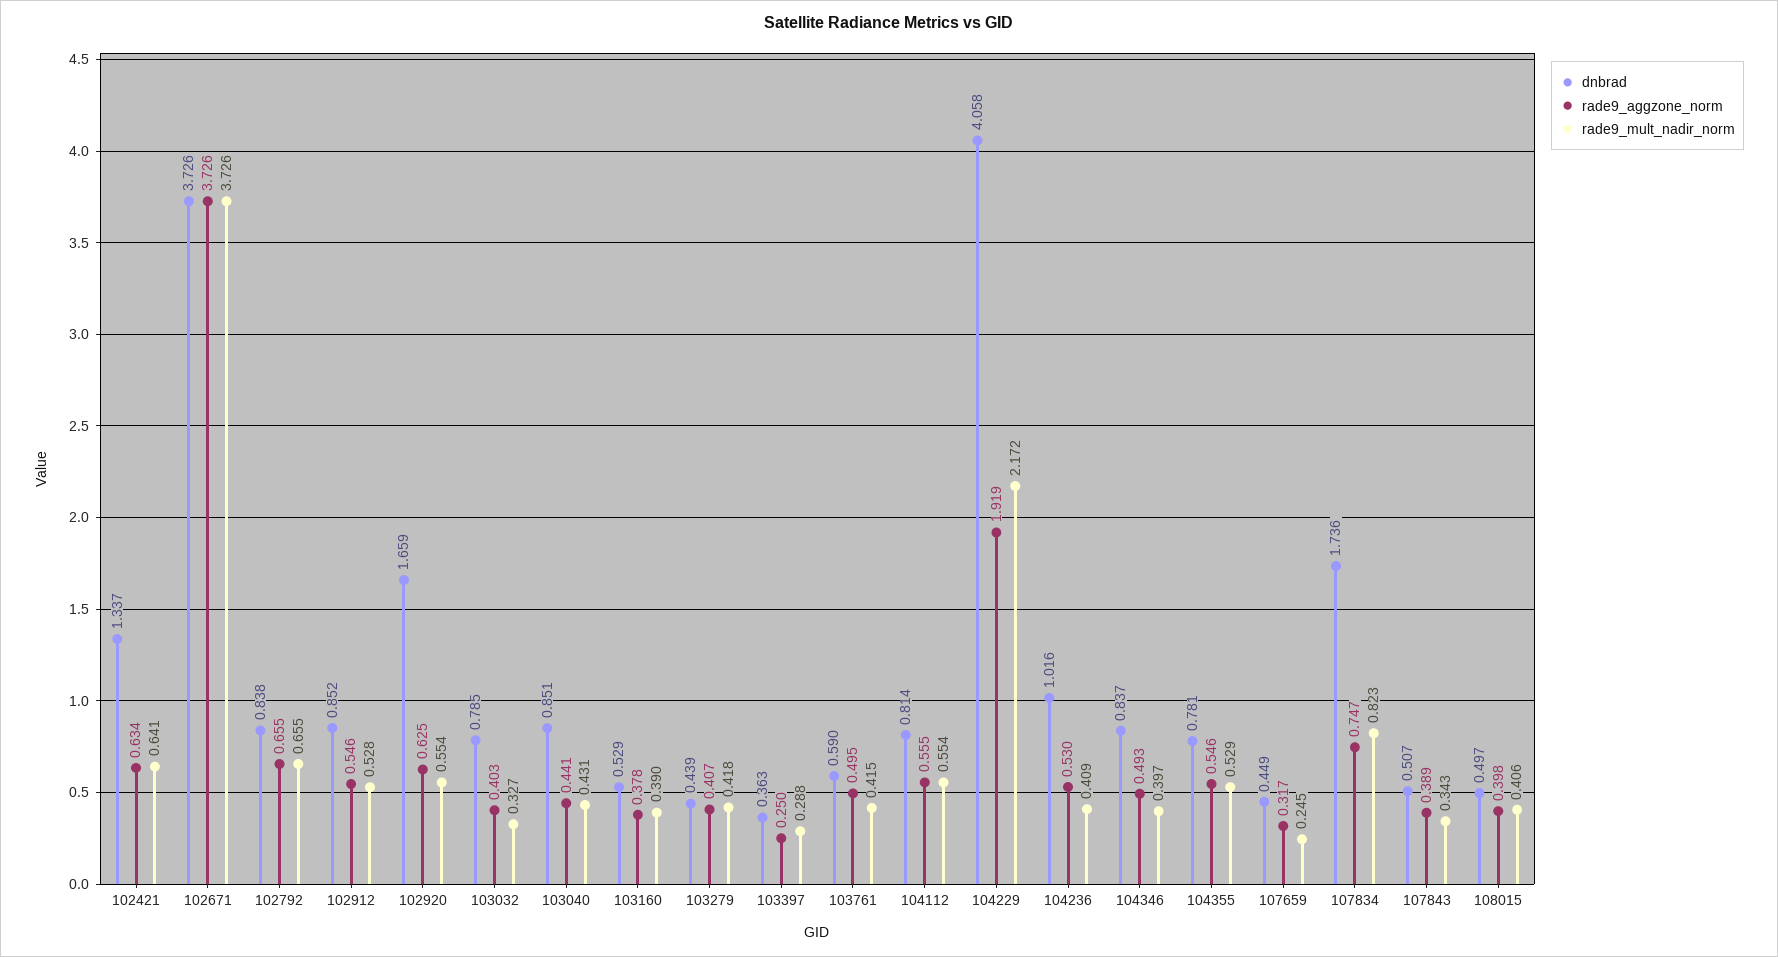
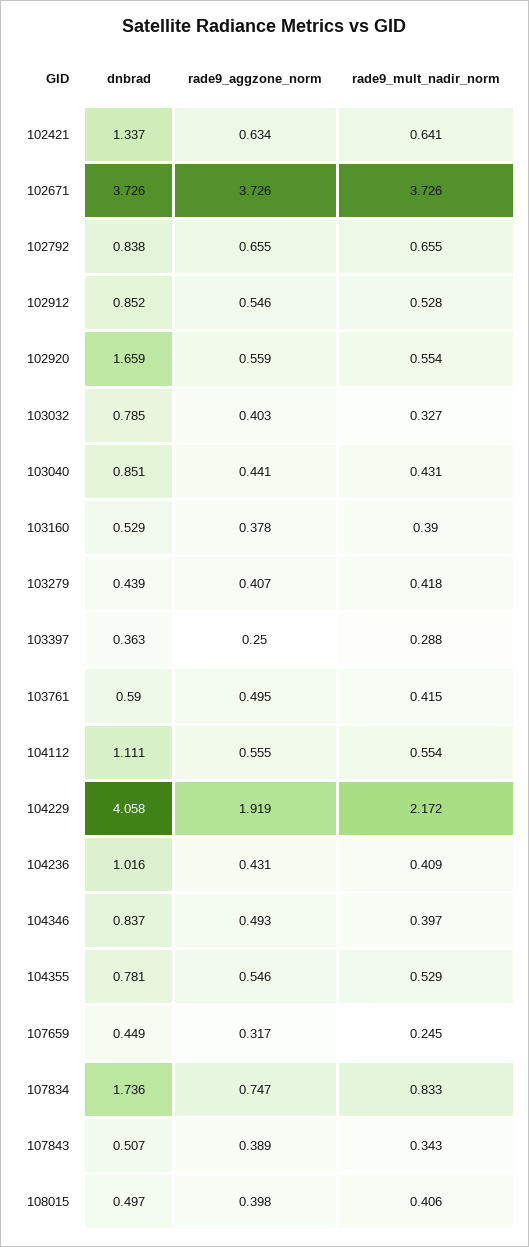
  {
    "dnbrad": {
      "102421": 1.337,
      "102671": 3.726,
      "102792": 0.838,
      "102912": 0.852,
      "102920": 1.659,
      "103032": 0.785,
      "103040": 0.851,
      "103160": 0.529,
      "103279": 0.439,
      "103397": 0.363,
      "103761": 0.59,
-     "104112": 0.814,
+     "104112": 1.111,
      "104229": 4.058,
      "104236": 1.016,
      "104346": 0.837,
      "104355": 0.781,
      "107659": 0.449,
      "107834": 1.736,
      "107843": 0.507,
      "108015": 0.497
    },
    "rade9_aggzone_norm": {
      "102421": 0.634,
      "102671": 3.726,
      "102792": 0.655,
      "102912": 0.546,
-     "102920": 0.625,
+     "102920": 0.559,
      "103032": 0.403,
      "103040": 0.441,
      "103160": 0.378,
      "103279": 0.407,
      "103397": 0.25,
      "103761": 0.495,
      "104112": 0.555,
      "104229": 1.919,
-     "104236": 0.53,
+     "104236": 0.431,
      "104346": 0.493,
      "104355": 0.546,
      "107659": 0.317,
      "107834": 0.747,
      "107843": 0.389,
      "108015": 0.398
    },
    "rade9_mult_nadir_norm": {
      "102421": 0.641,
      "102671": 3.726,
      "102792": 0.655,
      "102912": 0.528,
      "102920": 0.554,
      "103032": 0.327,
      "103040": 0.431,
      "103160": 0.39,
      "103279": 0.418,
      "103397": 0.288,
      "103761": 0.415,
      "104112": 0.554,
      "104229": 2.172,
      "104236": 0.409,
      "104346": 0.397,
      "104355": 0.529,
      "107659": 0.245,
-     "107834": 0.823,
+     "107834": 0.833,
      "107843": 0.343,
      "108015": 0.406
    }
  }

